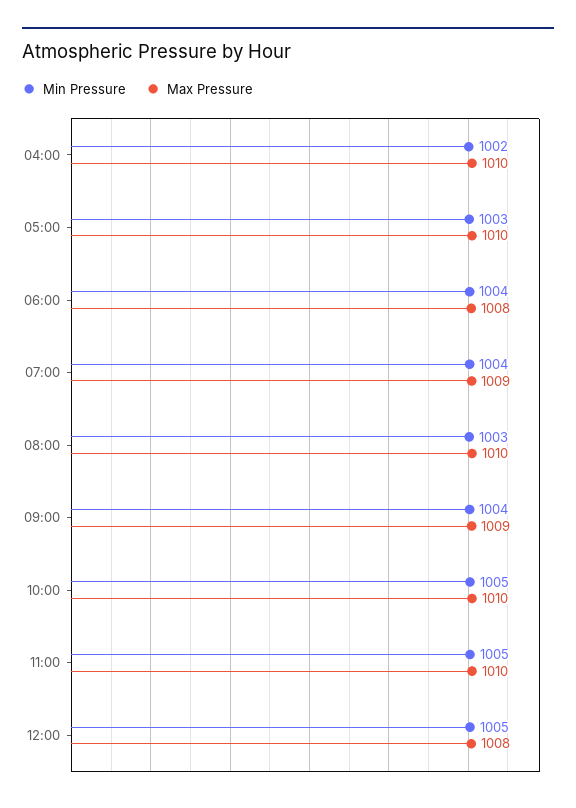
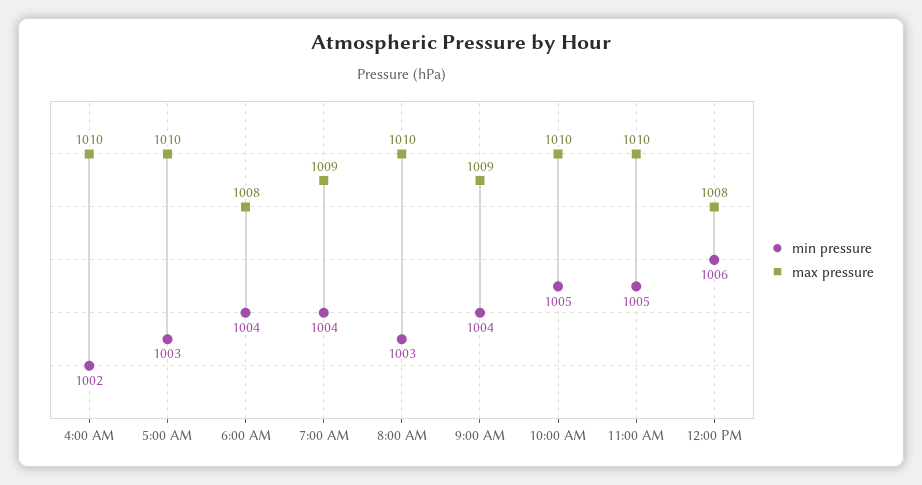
  {
    "Min Pressure": {
      "04:00": 1002,
      "05:00": 1003,
      "06:00": 1004,
      "07:00": 1004,
      "08:00": 1003,
      "09:00": 1004,
      "10:00": 1005,
      "11:00": 1005,
-     "12:00": 1005
+     "12:00": 1006
    },
    "Max Pressure": {
      "04:00": 1010,
      "05:00": 1010,
      "06:00": 1008,
      "07:00": 1009,
      "08:00": 1010,
      "09:00": 1009,
      "10:00": 1010,
      "11:00": 1010,
      "12:00": 1008
    }
  }

